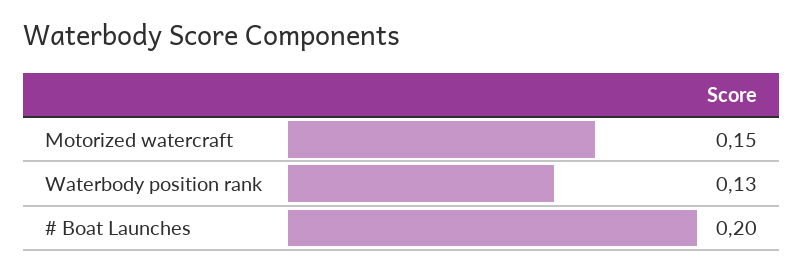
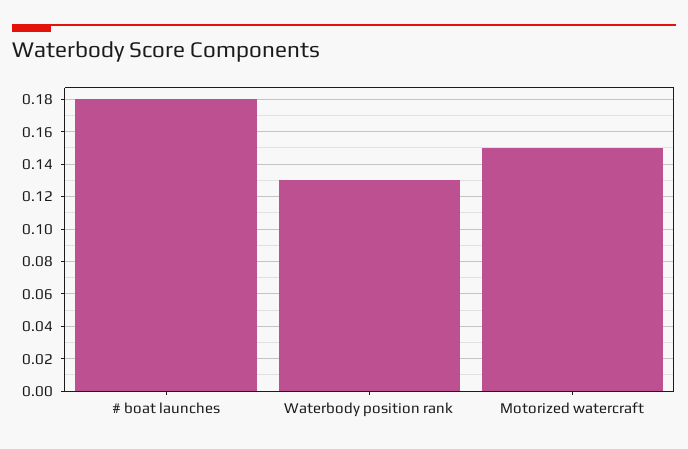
  {
    "Motorized watercraft": 0.15,
    "Waterbody position rank": 0.13,
-   "# Boat Launches": 0.2
+   "# Boat Launches": 0.18
  }

